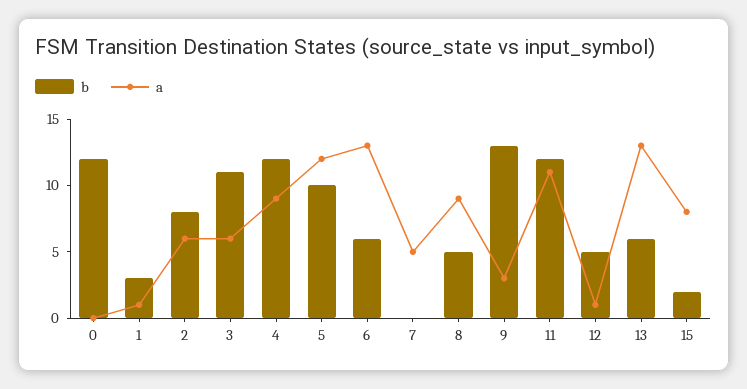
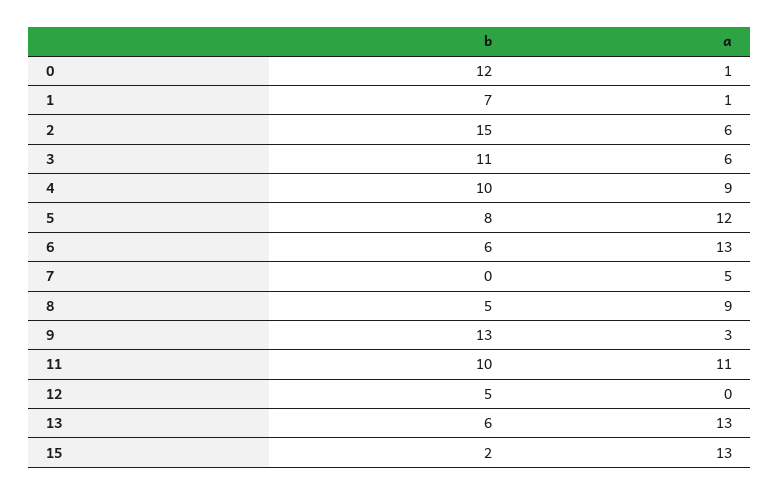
  {
    "b": {
      "0": 12,
-     "1": 3,
+     "1": 7,
-     "2": 8,
+     "2": 15,
      "3": 11,
-     "4": 12,
+     "4": 10,
-     "5": 10,
+     "5": 8,
      "6": 6,
      "7": 0,
      "8": 5,
      "9": 13,
-     "11": 12,
+     "11": 10,
      "12": 5,
      "13": 6,
      "15": 2
    },
    "a": {
-     "0": 0,
+     "0": 1,
      "1": 1,
      "2": 6,
      "3": 6,
      "4": 9,
      "5": 12,
      "6": 13,
      "7": 5,
      "8": 9,
      "9": 3,
      "11": 11,
-     "12": 1,
+     "12": 0,
      "13": 13,
-     "15": 8
+     "15": 13
    }
  }

